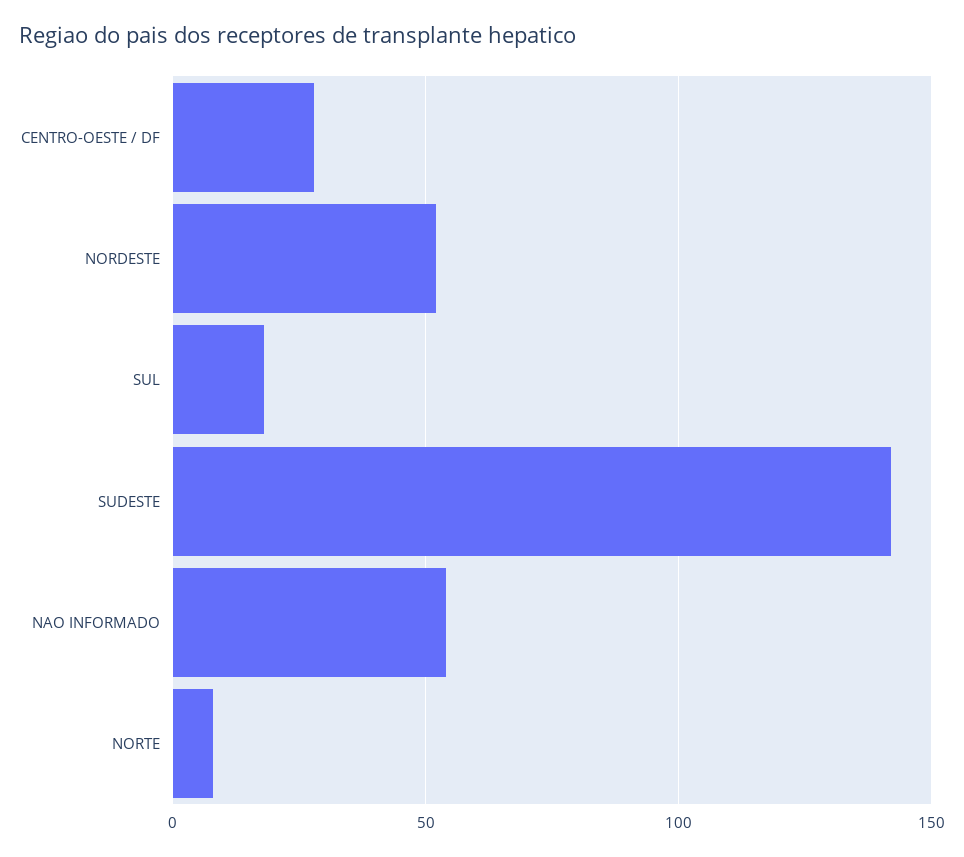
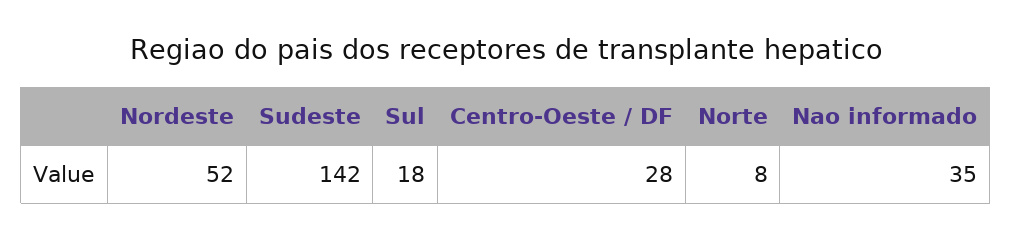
  {
    "CENTRO-OESTE / DF": 28,
    "NORDESTE": 52,
    "SUL": 18,
    "SUDESTE": 142,
-   "NAO INFORMADO": 55,
+   "NAO INFORMADO": 35,
    "NORTE": 8
  }

